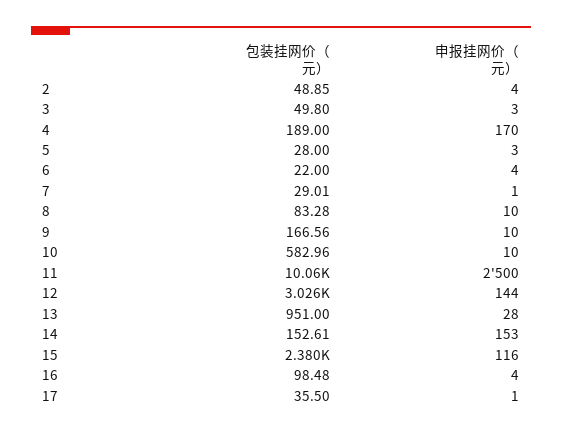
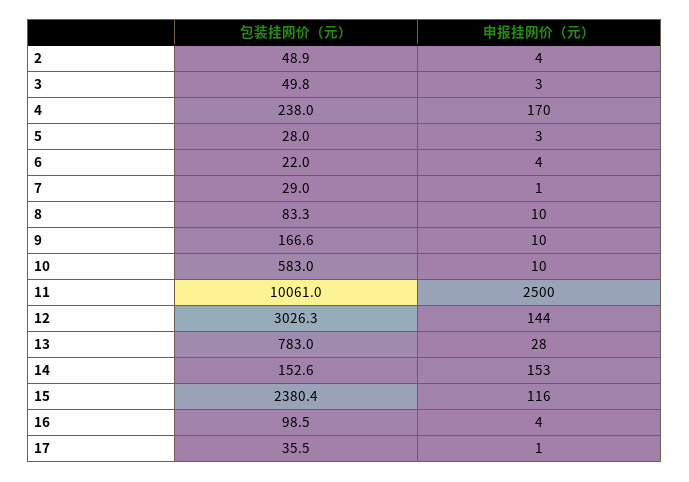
  {
    "包装挂网价（元）": {
      "2": 48.85,
      "3": 49.8,
-     "4": 189,
+     "4": 238,
      "5": 28,
      "6": 22,
      "7": 29.01,
      "8": 83.28,
      "9": 166.56,
      "10": 582.96,
      "11": 10061,
      "12": 3026.3,
-     "13": 951,
+     "13": 783,
      "14": 152.61,
      "15": 2380.4,
      "16": 98.48,
      "17": 35.5
    },
    "申报挂网价（元）": {
      "2": 4,
      "3": 3,
      "4": 170,
      "5": 3,
      "6": 4,
      "7": 1,
      "8": 10,
      "9": 10,
      "10": 10,
      "11": 2500,
      "12": 144,
      "13": 28,
      "14": 153,
      "15": 116,
      "16": 4,
      "17": 1
    }
  }

